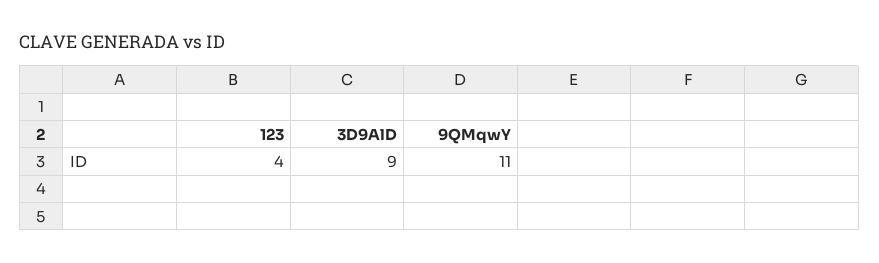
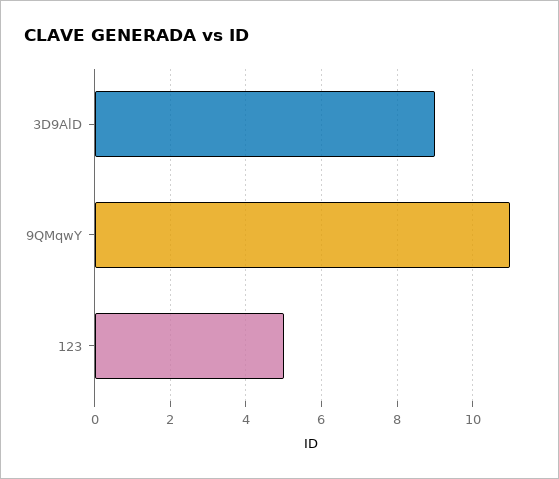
  {
-   "123": 4,
+   "123": 5,
    "3D9AlD": 9,
    "9QMqwY": 11
  }

